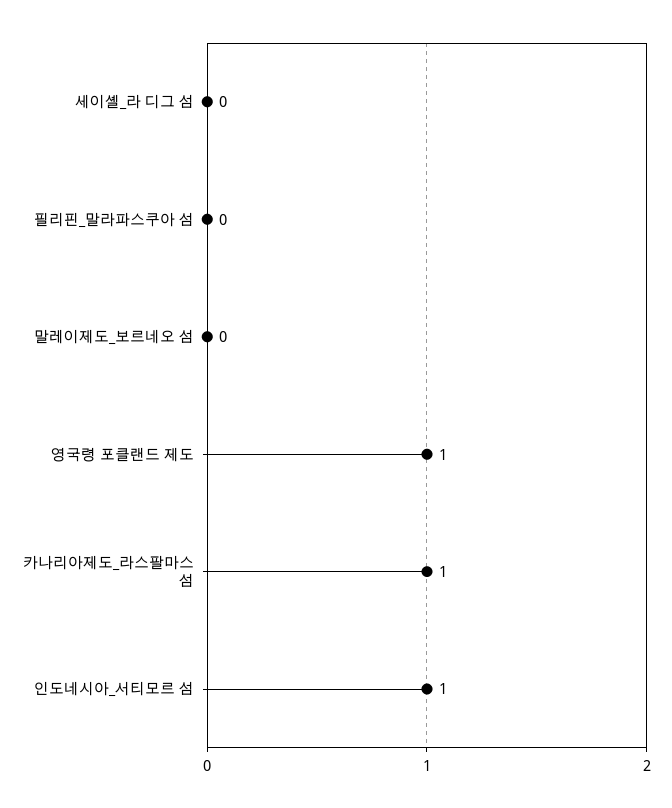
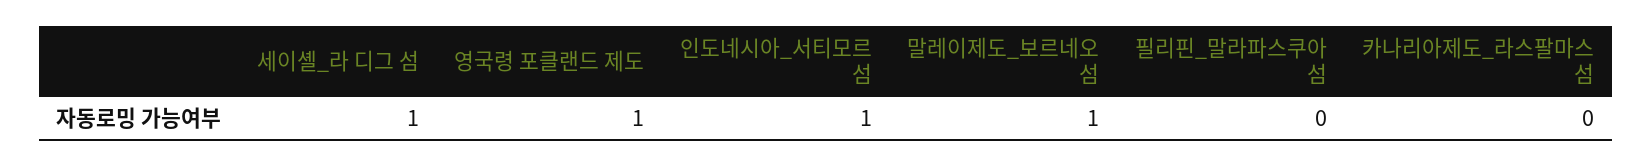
  {
-   "세이셸_라 디그 섬": 0,
+   "세이셸_라 디그 섬": 1,
    "필리핀_말라파스쿠아 섬": 0,
-   "말레이제도_보르네오 섬": 0,
+   "말레이제도_보르네오 섬": 1,
    "영국령 포클랜드 제도": 1,
-   "카나리아제도_라스팔마스 섬": 1,
+   "카나리아제도_라스팔마스 섬": 0,
    "인도네시아_서티모르 섬": 1
  }

